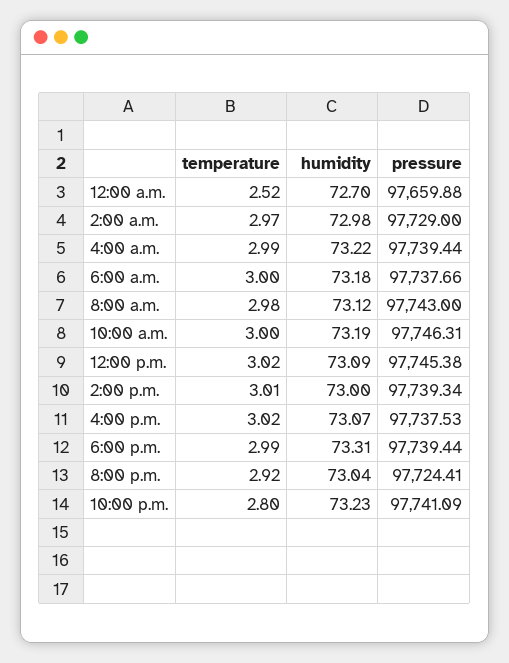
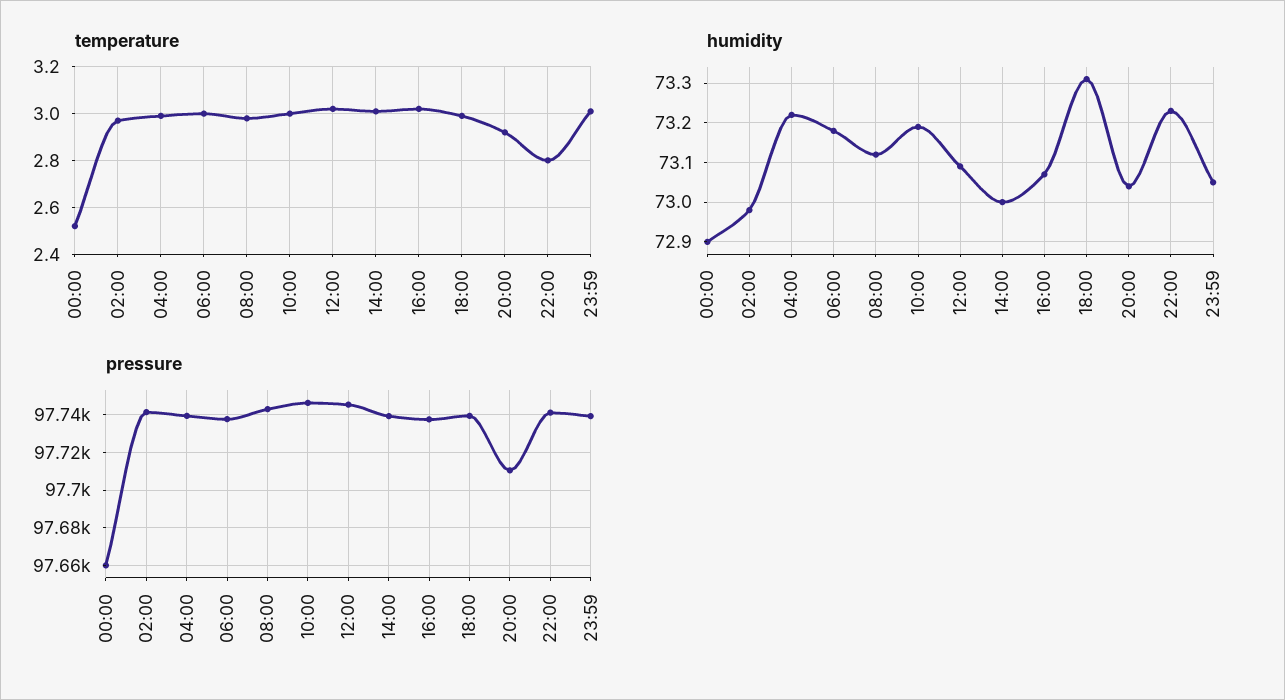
  {
    "temperature": {
      "12:00 a.m.": 2.52,
      "2:00 a.m.": 2.97,
      "4:00 a.m.": 2.99,
      "6:00 a.m.": 3,
      "8:00 a.m.": 2.98,
      "10:00 a.m.": 3,
      "12:00 p.m.": 3.02,
      "2:00 p.m.": 3.01,
      "4:00 p.m.": 3.02,
      "6:00 p.m.": 2.99,
      "8:00 p.m.": 2.92,
-     "10:00 p.m.": 2.8
+     "10:00 p.m.": 2.8,
+     "23:59": 3
    },
    "humidity": {
-     "12:00 a.m.": 72.7,
+     "12:00 a.m.": 72.9,
      "2:00 a.m.": 72.98,
      "4:00 a.m.": 73.22,
      "6:00 a.m.": 73.18,
      "8:00 a.m.": 73.12,
      "10:00 a.m.": 73.19,
      "12:00 p.m.": 73.09,
      "2:00 p.m.": 73,
      "4:00 p.m.": 73.07,
      "6:00 p.m.": 73.31,
      "8:00 p.m.": 73.04,
-     "10:00 p.m.": 73.23
+     "10:00 p.m.": 73.23,
+     "23:59": 73.05
    },
    "pressure": {
      "12:00 a.m.": 97659.88,
-     "2:00 a.m.": 97729,
+     "2:00 a.m.": 97740,
      "4:00 a.m.": 97739.44,
      "6:00 a.m.": 97737.66,
      "8:00 a.m.": 97743,
      "10:00 a.m.": 97746.31,
      "12:00 p.m.": 97745.38,
      "2:00 p.m.": 97739.34,
      "4:00 p.m.": 97737.53,
      "6:00 p.m.": 97739.44,
-     "8:00 p.m.": 97724.41,
+     "8:00 p.m.": 97710,
-     "10:00 p.m.": 97741.09
+     "10:00 p.m.": 97741.09,
+     "23:59": 97740
    }
  }

